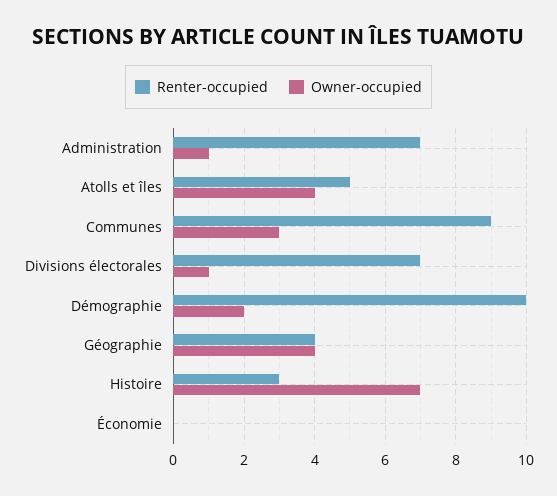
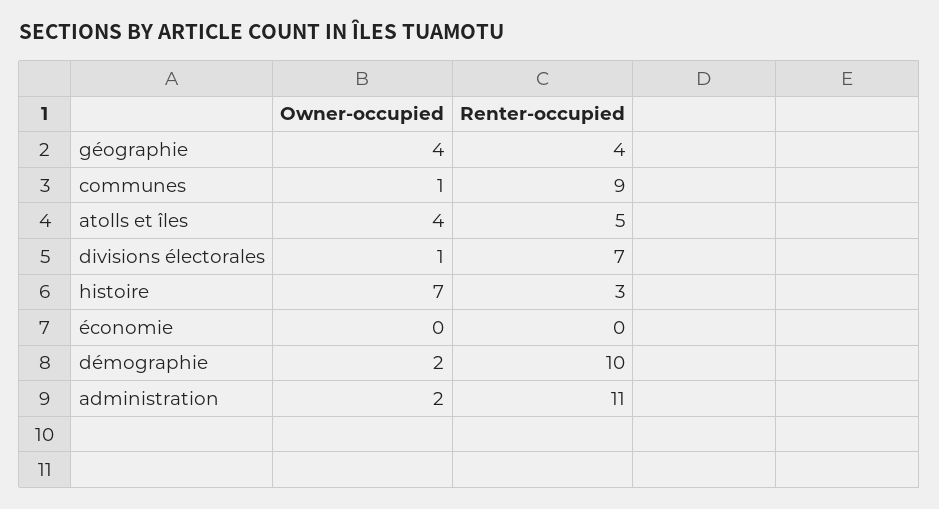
  {
    "Renter-occupied": {
-     "Administration": 7,
+     "Administration": 11,
      "Atolls et îles": 5,
      "Communes": 9,
      "Divisions électorales": 7,
      "Démographie": 10,
      "Géographie": 4,
      "Histoire": 3,
      "Économie": 0
    },
    "Owner-occupied": {
-     "Administration": 1,
+     "Administration": 2,
      "Atolls et îles": 4,
-     "Communes": 3,
+     "Communes": 1,
      "Divisions électorales": 1,
      "Démographie": 2,
      "Géographie": 4,
      "Histoire": 7,
      "Économie": 0
    }
  }

